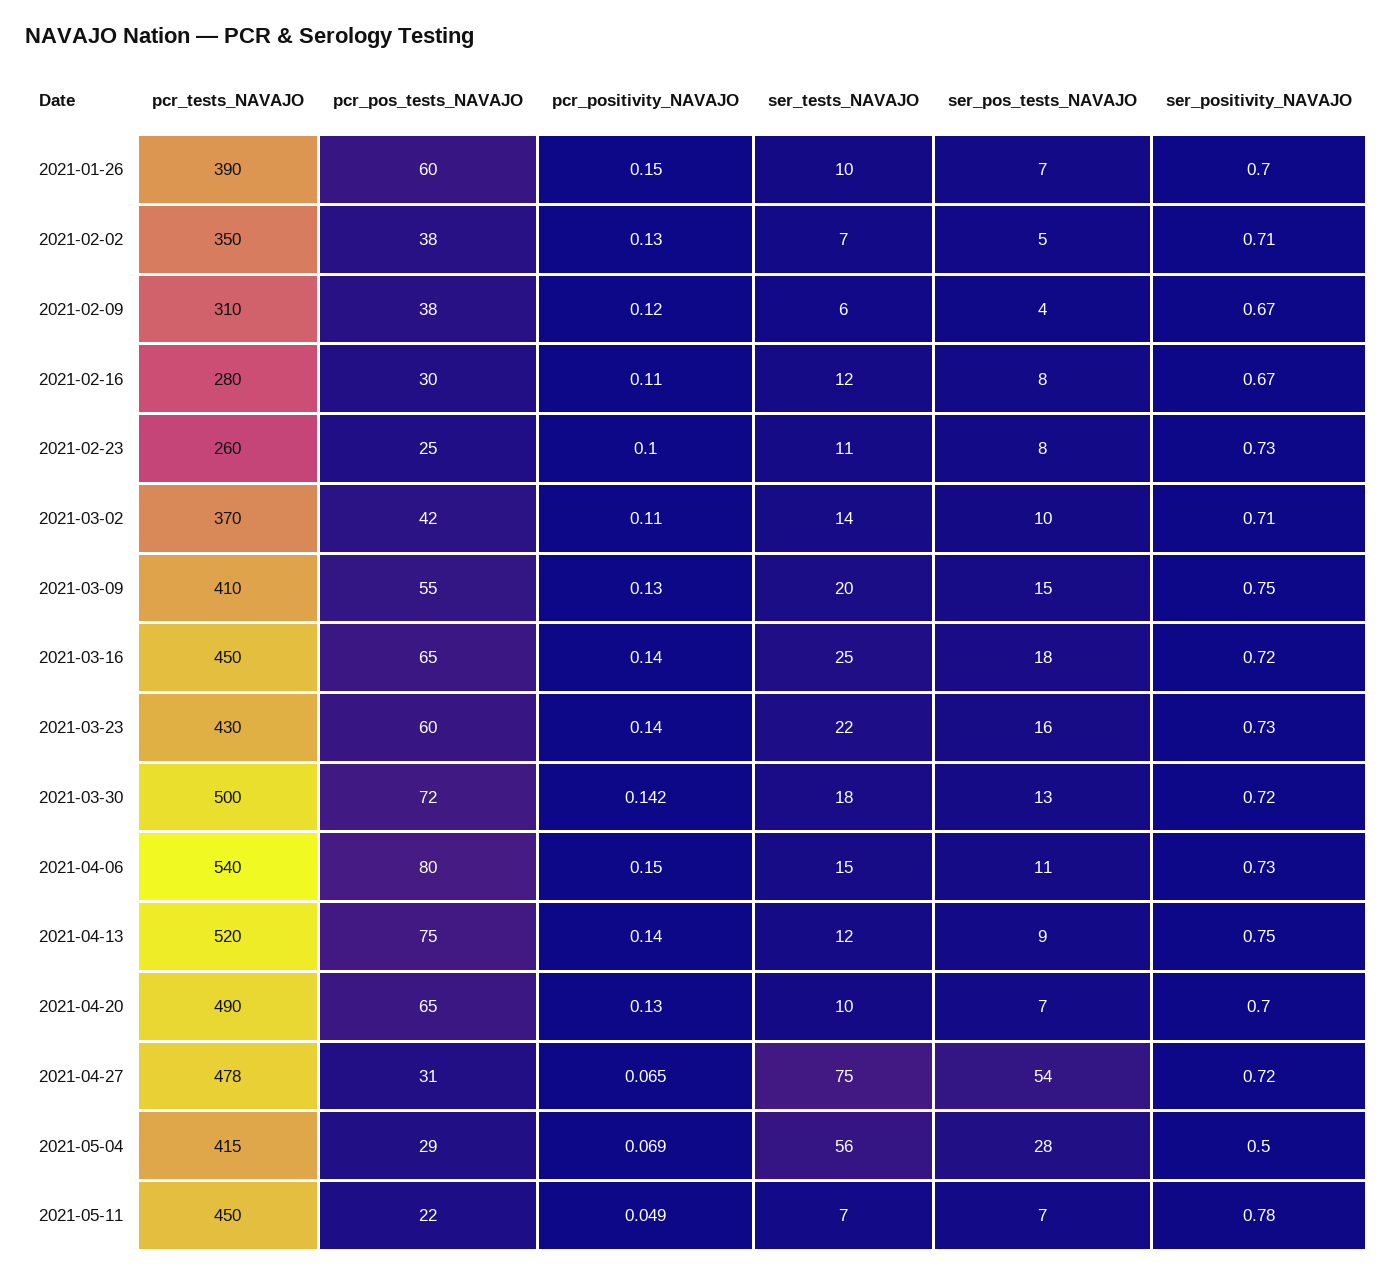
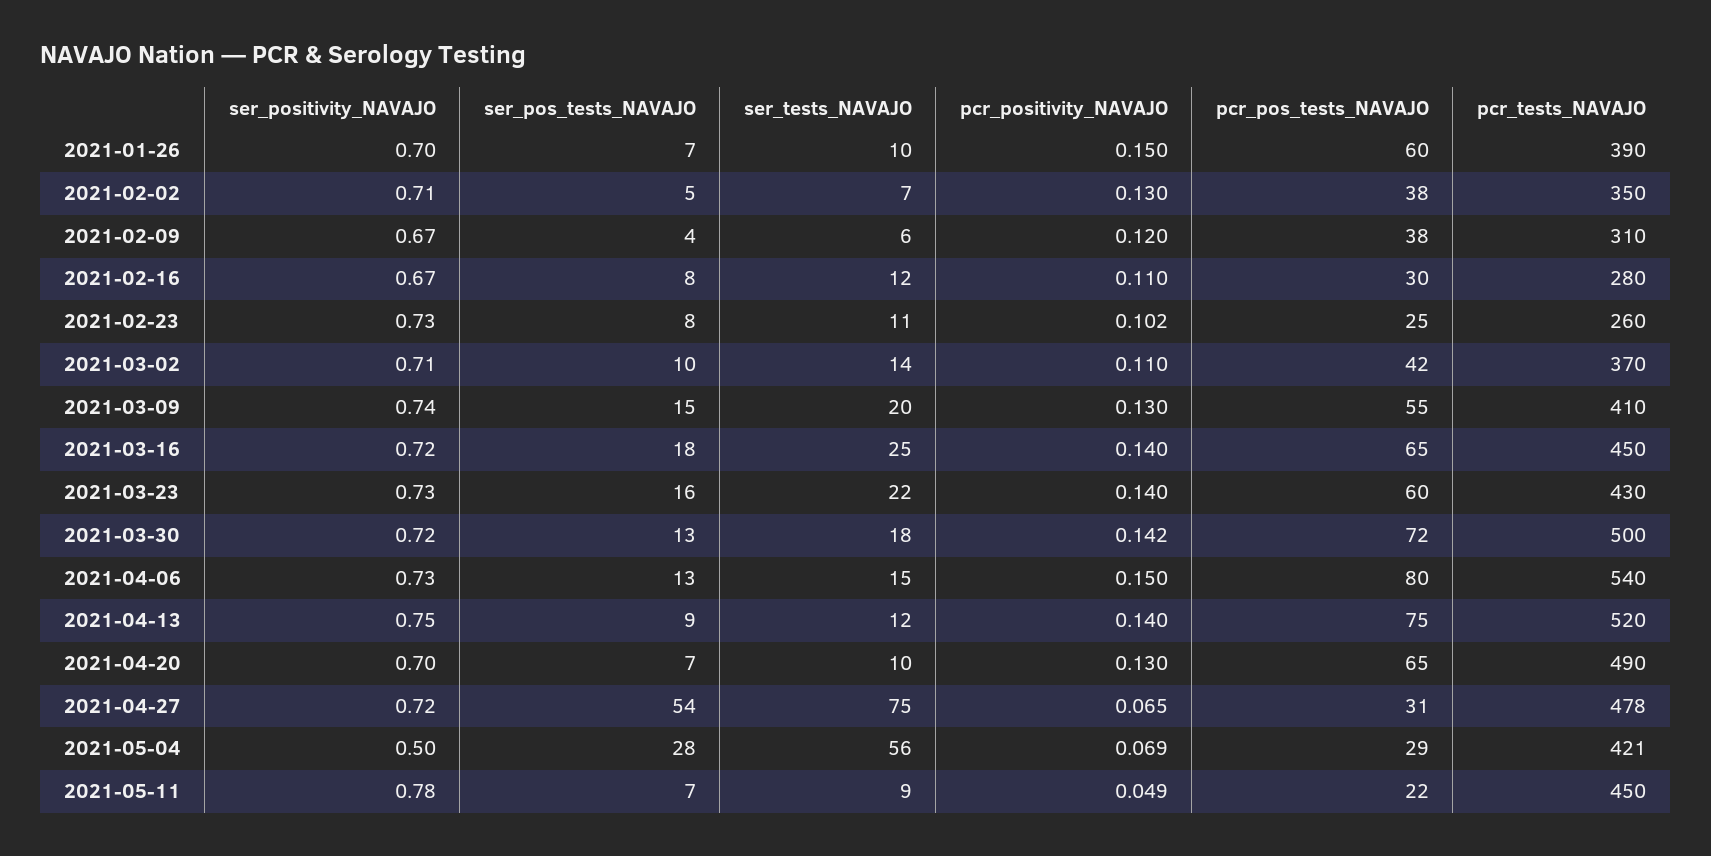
  {
    "pcr_tests_NAVAJO": {
      "2021-01-26": 390,
      "2021-02-02": 350,
      "2021-02-09": 310,
      "2021-02-16": 280,
      "2021-02-23": 260,
      "2021-03-02": 370,
      "2021-03-09": 410,
      "2021-03-16": 450,
      "2021-03-23": 430,
      "2021-03-30": 500,
      "2021-04-06": 540,
      "2021-04-13": 520,
      "2021-04-20": 490,
      "2021-04-27": 478,
-     "2021-05-04": 415,
+     "2021-05-04": 421,
      "2021-05-11": 450
    },
    "pcr_pos_tests_NAVAJO": {
      "2021-01-26": 60,
      "2021-02-02": 38,
      "2021-02-09": 38,
      "2021-02-16": 30,
      "2021-02-23": 25,
      "2021-03-02": 42,
      "2021-03-09": 55,
      "2021-03-16": 65,
      "2021-03-23": 60,
      "2021-03-30": 72,
      "2021-04-06": 80,
      "2021-04-13": 75,
      "2021-04-20": 65,
      "2021-04-27": 31,
      "2021-05-04": 29,
      "2021-05-11": 22
    },
    "pcr_positivity_NAVAJO": {
      "2021-01-26": 0.15,
      "2021-02-02": 0.13,
      "2021-02-09": 0.12,
      "2021-02-16": 0.11,
-     "2021-02-23": 0.1,
+     "2021-02-23": 0.102,
      "2021-03-02": 0.11,
      "2021-03-09": 0.13,
      "2021-03-16": 0.14,
      "2021-03-23": 0.14,
      "2021-03-30": 0.142,
      "2021-04-06": 0.15,
      "2021-04-13": 0.14,
      "2021-04-20": 0.13,
      "2021-04-27": 0.065,
      "2021-05-04": 0.069,
      "2021-05-11": 0.049
    },
    "ser_tests_NAVAJO": {
      "2021-01-26": 10,
      "2021-02-02": 7,
      "2021-02-09": 6,
      "2021-02-16": 12,
      "2021-02-23": 11,
      "2021-03-02": 14,
      "2021-03-09": 20,
      "2021-03-16": 25,
      "2021-03-23": 22,
      "2021-03-30": 18,
      "2021-04-06": 15,
      "2021-04-13": 12,
      "2021-04-20": 10,
      "2021-04-27": 75,
      "2021-05-04": 56,
-     "2021-05-11": 7
+     "2021-05-11": 9
    },
    "ser_pos_tests_NAVAJO": {
      "2021-01-26": 7,
      "2021-02-02": 5,
      "2021-02-09": 4,
      "2021-02-16": 8,
      "2021-02-23": 8,
      "2021-03-02": 10,
      "2021-03-09": 15,
      "2021-03-16": 18,
      "2021-03-23": 16,
      "2021-03-30": 13,
-     "2021-04-06": 11,
+     "2021-04-06": 13,
      "2021-04-13": 9,
      "2021-04-20": 7,
      "2021-04-27": 54,
      "2021-05-04": 28,
      "2021-05-11": 7
    },
    "ser_positivity_NAVAJO": {
      "2021-01-26": 0.7,
      "2021-02-02": 0.71,
      "2021-02-09": 0.67,
      "2021-02-16": 0.67,
      "2021-02-23": 0.73,
      "2021-03-02": 0.71,
-     "2021-03-09": 0.75,
+     "2021-03-09": 0.74,
      "2021-03-16": 0.72,
      "2021-03-23": 0.73,
      "2021-03-30": 0.72,
      "2021-04-06": 0.73,
      "2021-04-13": 0.75,
      "2021-04-20": 0.7,
      "2021-04-27": 0.72,
      "2021-05-04": 0.5,
      "2021-05-11": 0.78
    }
  }

